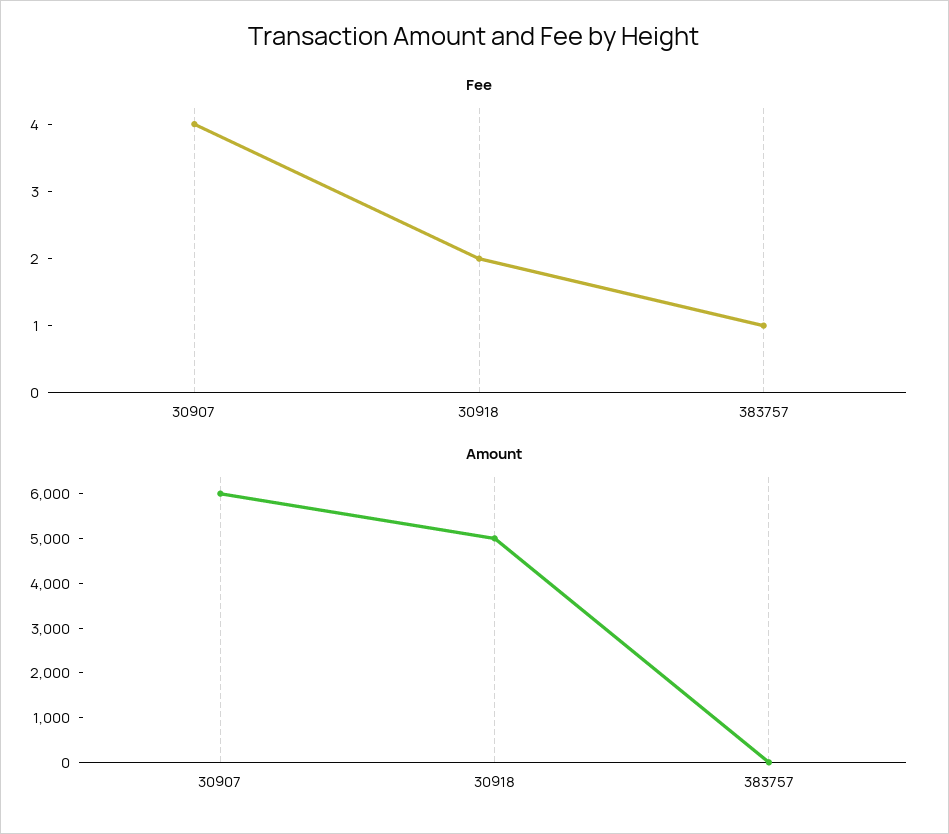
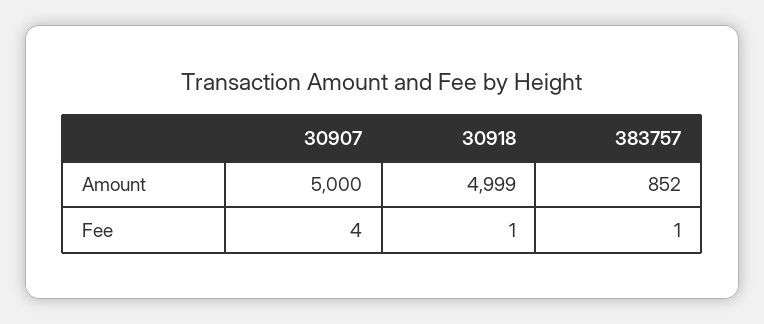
  {
    "Fee": {
      "30907": 4,
-     "30918": 2,
+     "30918": 1,
      "383757": 1
    },
    "Amount": {
-     "30907": 6000,
+     "30907": 5000,
      "30918": 4999,
-     "383757": 0
+     "383757": 852
    }
  }

